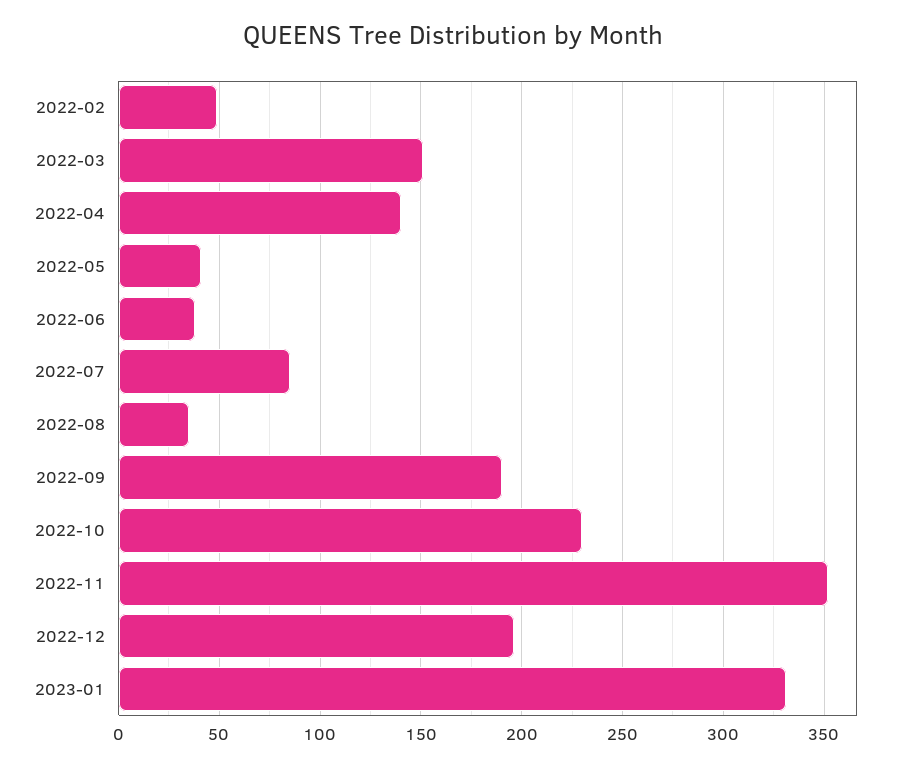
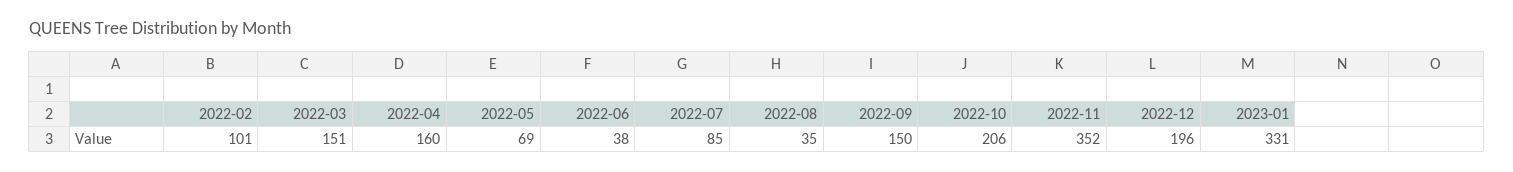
  {
-   "2022-02": 50,
+   "2022-02": 101,
    "2022-03": 151,
-   "2022-04": 140,
+   "2022-04": 160,
-   "2022-05": 40,
+   "2022-05": 69,
    "2022-06": 38,
    "2022-07": 85,
    "2022-08": 35,
-   "2022-09": 190,
+   "2022-09": 150,
-   "2022-10": 230,
+   "2022-10": 206,
    "2022-11": 352,
    "2022-12": 196,
    "2023-01": 331
  }

